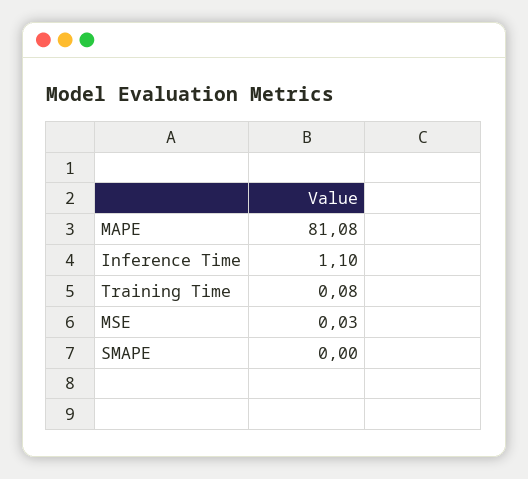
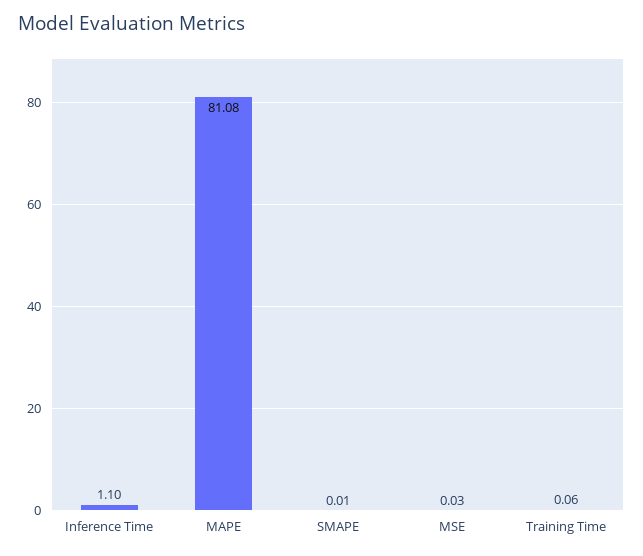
  {
    "MAPE": 81.08,
    "Inference Time": 1.1,
-   "Training Time": 0.08,
+   "Training Time": 0.06,
    "MSE": 0.03,
-   "SMAPE": 0
+   "SMAPE": 0.01
  }

